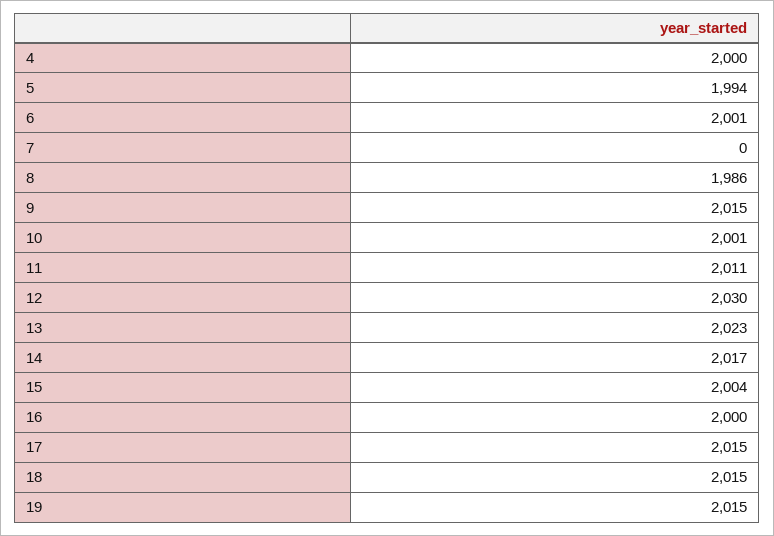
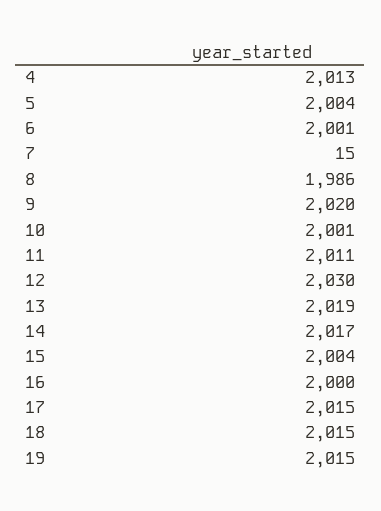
  {
-   "4": 2000,
+   "4": 2013,
-   "5": 1994,
+   "5": 2004,
    "6": 2001,
-   "7": 0,
+   "7": 15,
    "8": 1986,
-   "9": 2015,
+   "9": 2020,
    "10": 2001,
    "11": 2011,
    "12": 2030,
-   "13": 2023,
+   "13": 2019,
    "14": 2017,
    "15": 2004,
    "16": 2000,
    "17": 2015,
    "18": 2015,
    "19": 2015
  }

